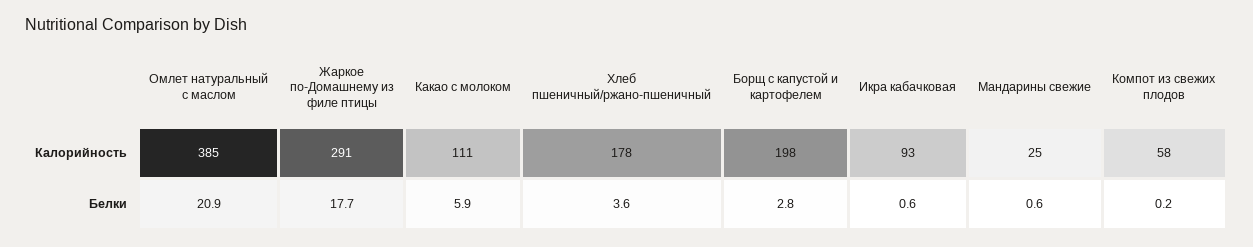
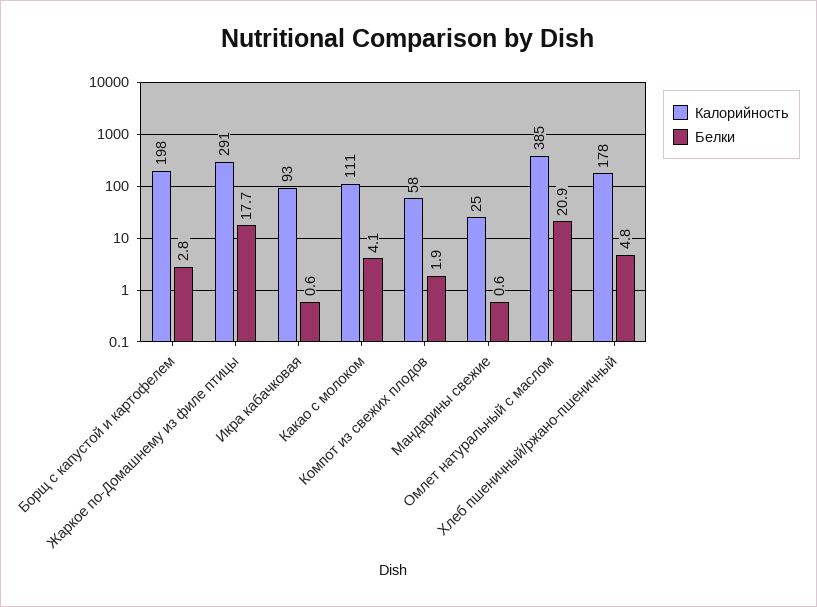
  {
    "Калорийность": {
      "Омлет натуральный с маслом": 385,
      "Жаркое по-Домашнему из филе птицы": 291,
      "Какао с молоком": 111,
      "Хлеб пшеничный/ржано-пшеничный": 178,
      "Борщ с капустой и картофелем": 198,
      "Икра кабачковая": 93,
      "Мандарины свежие": 25,
      "Компот из свежих плодов": 58
    },
    "Белки": {
      "Омлет натуральный с маслом": 20.9,
      "Жаркое по-Домашнему из филе птицы": 17.7,
-     "Какао с молоком": 5.9,
+     "Какао с молоком": 4.1,
-     "Хлеб пшеничный/ржано-пшеничный": 3.6,
+     "Хлеб пшеничный/ржано-пшеничный": 4.8,
      "Борщ с капустой и картофелем": 2.8,
      "Икра кабачковая": 0.6,
      "Мандарины свежие": 0.6,
-     "Компот из свежих плодов": 0.2
+     "Компот из свежих плодов": 1.9
    }
  }

